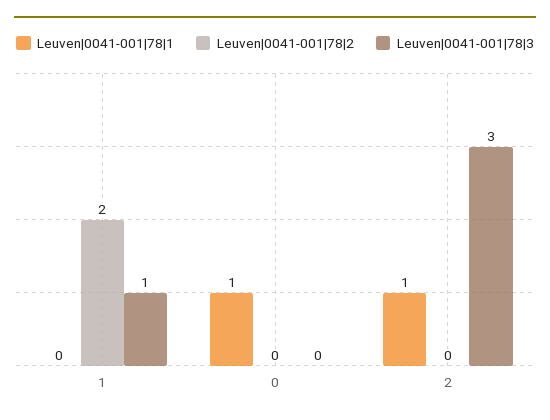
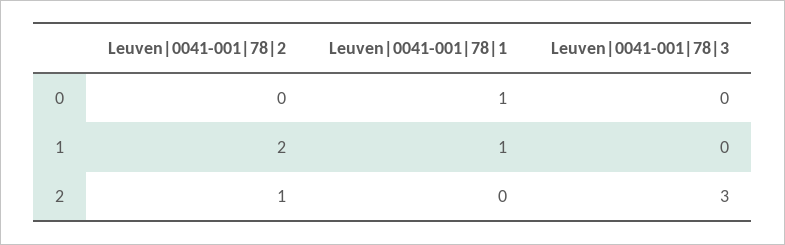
  {
    "Leuven|0041-001|78|1": {
-     "1": 0,
+     "1": 1,
      "0": 1,
-     "2": 1
+     "2": 0
    },
    "Leuven|0041-001|78|2": {
      "1": 2,
      "0": 0,
-     "2": 0
+     "2": 1
    },
    "Leuven|0041-001|78|3": {
-     "1": 1,
+     "1": 0,
      "0": 0,
      "2": 3
    }
  }

